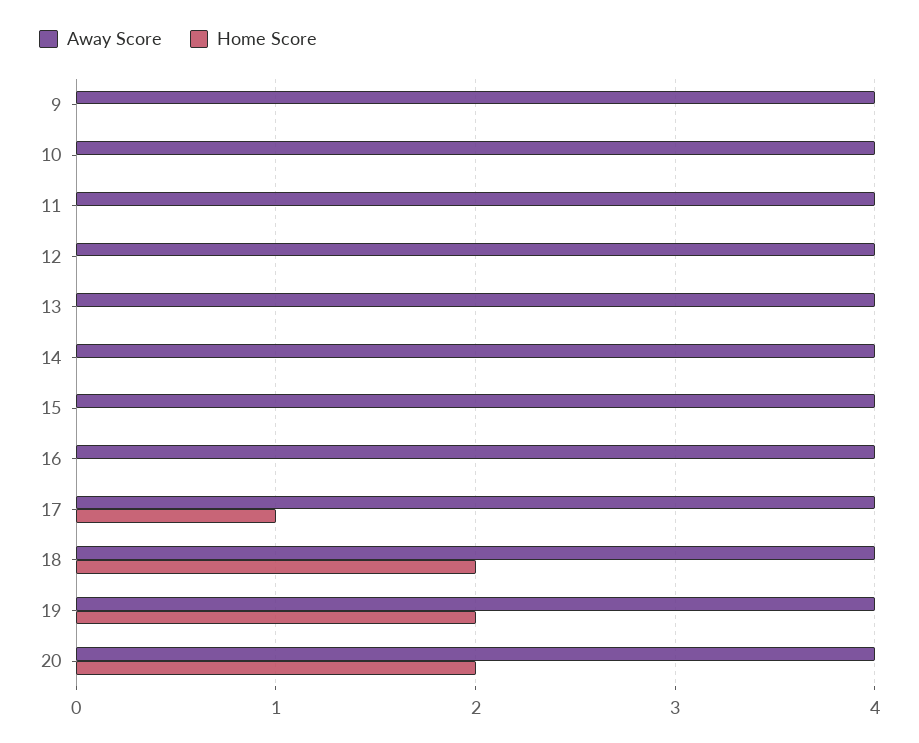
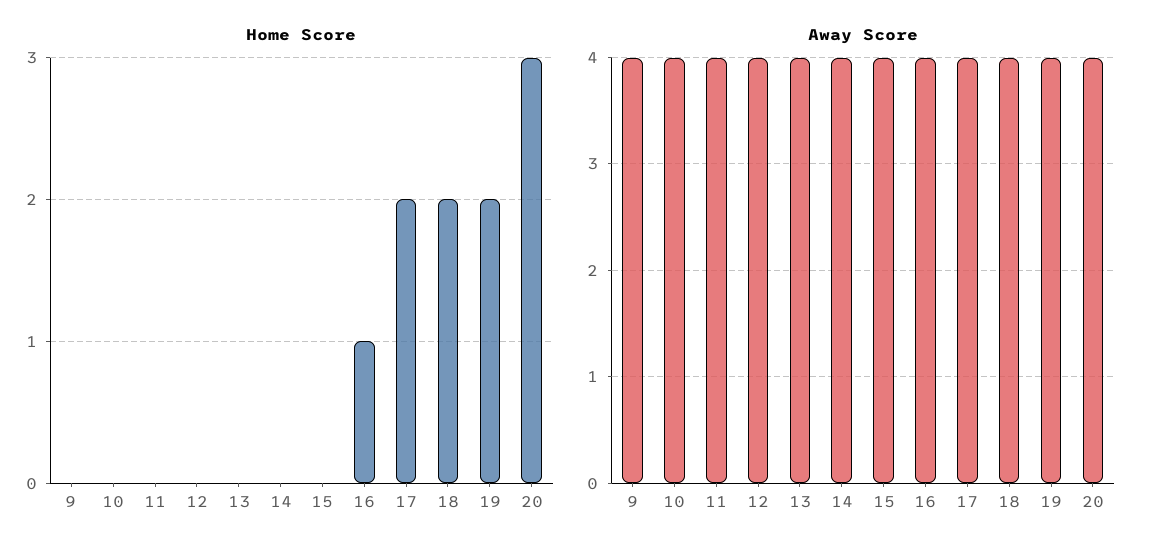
  {
    "Away Score": {
      "9": 4,
      "10": 4,
      "11": 4,
      "12": 4,
      "13": 4,
      "14": 4,
      "15": 4,
      "16": 4,
      "17": 4,
      "18": 4,
      "19": 4,
      "20": 4
    },
    "Home Score": {
      "9": 0,
      "10": 0,
      "11": 0,
      "12": 0,
      "13": 0,
      "14": 0,
      "15": 0,
-     "16": 0,
+     "16": 1,
-     "17": 1,
+     "17": 2,
      "18": 2,
      "19": 2,
-     "20": 2
+     "20": 3
    }
  }

